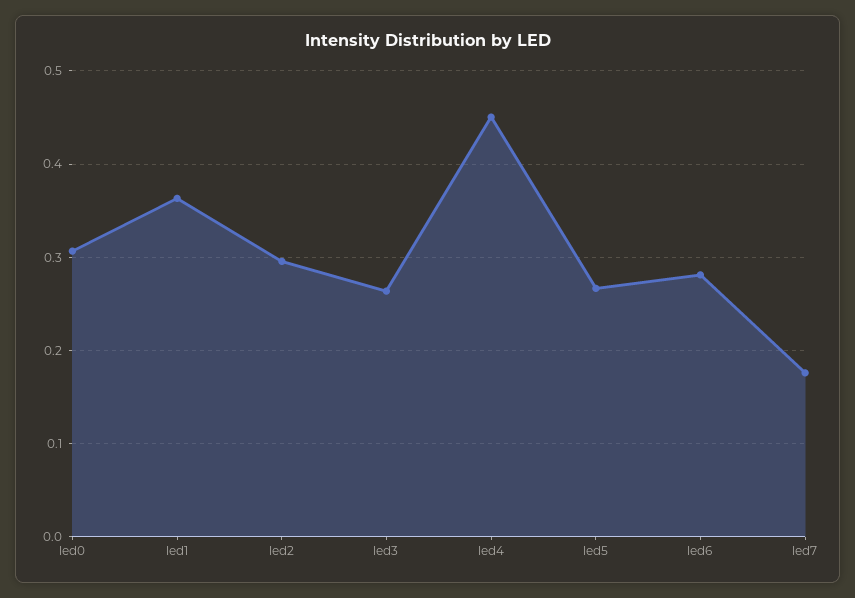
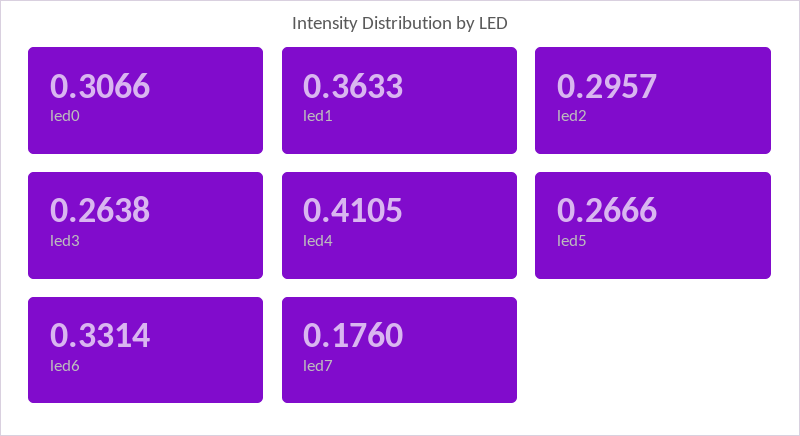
  {
    "led0": 0.3066,
    "led1": 0.3633,
    "led2": 0.2957,
    "led3": 0.2638,
-   "led4": 0.45,
+   "led4": 0.4105,
    "led5": 0.2666,
-   "led6": 0.28,
+   "led6": 0.3314,
    "led7": 0.176
  }

